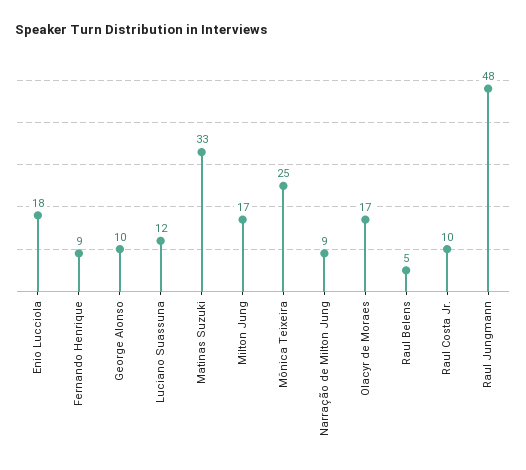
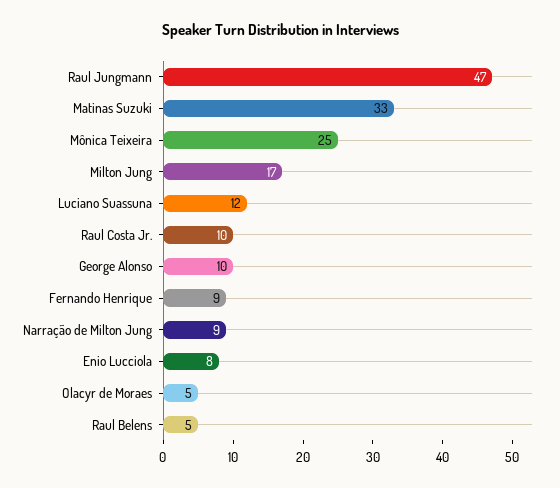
  {
-   "Enio Lucciola": 18,
+   "Enio Lucciola": 8,
    "Fernando Henrique": 9,
    "George Alonso": 10,
    "Luciano Suassuna": 12,
    "Matinas Suzuki": 33,
    "Milton Jung": 17,
    "Mônica Teixeira": 25,
    "Narração de Milton Jung": 9,
-   "Olacyr de Moraes": 17,
+   "Olacyr de Moraes": 5,
    "Raul Belens": 5,
    "Raul Costa Jr.": 10,
-   "Raul Jungmann": 48
+   "Raul Jungmann": 47
  }

